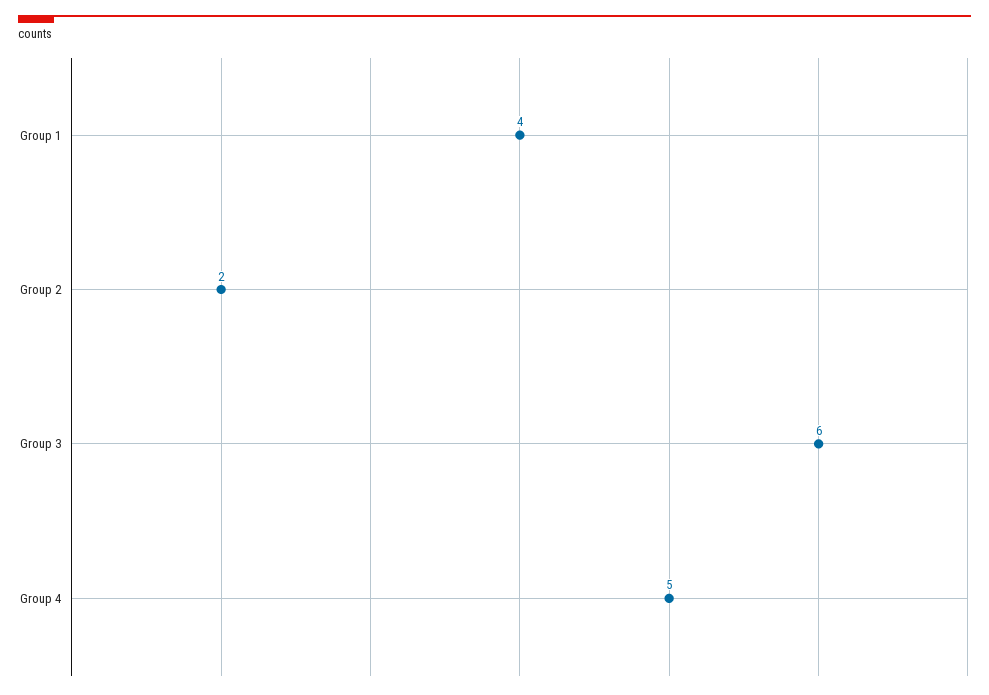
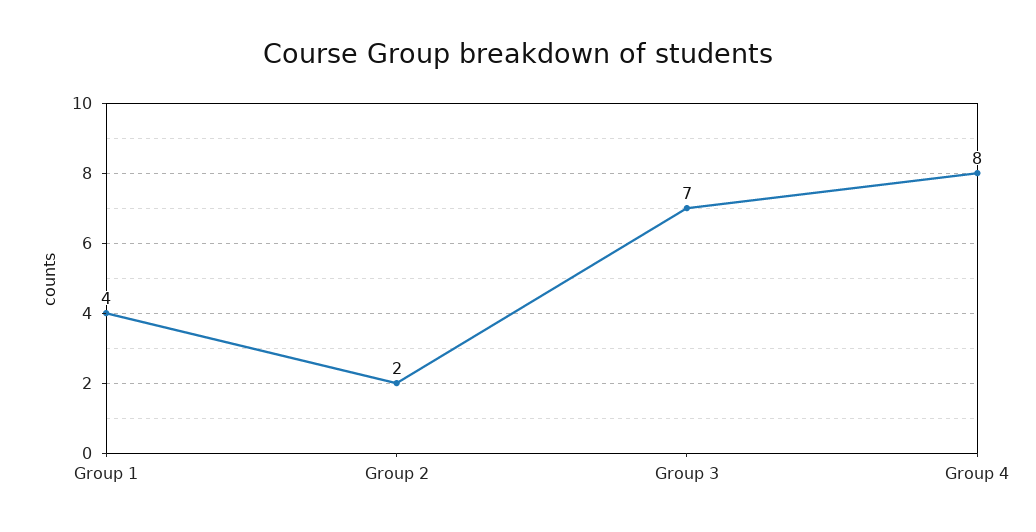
  {
    "Group 1": 4,
    "Group 2": 2,
-   "Group 3": 6,
+   "Group 3": 7,
-   "Group 4": 5
+   "Group 4": 8
  }

